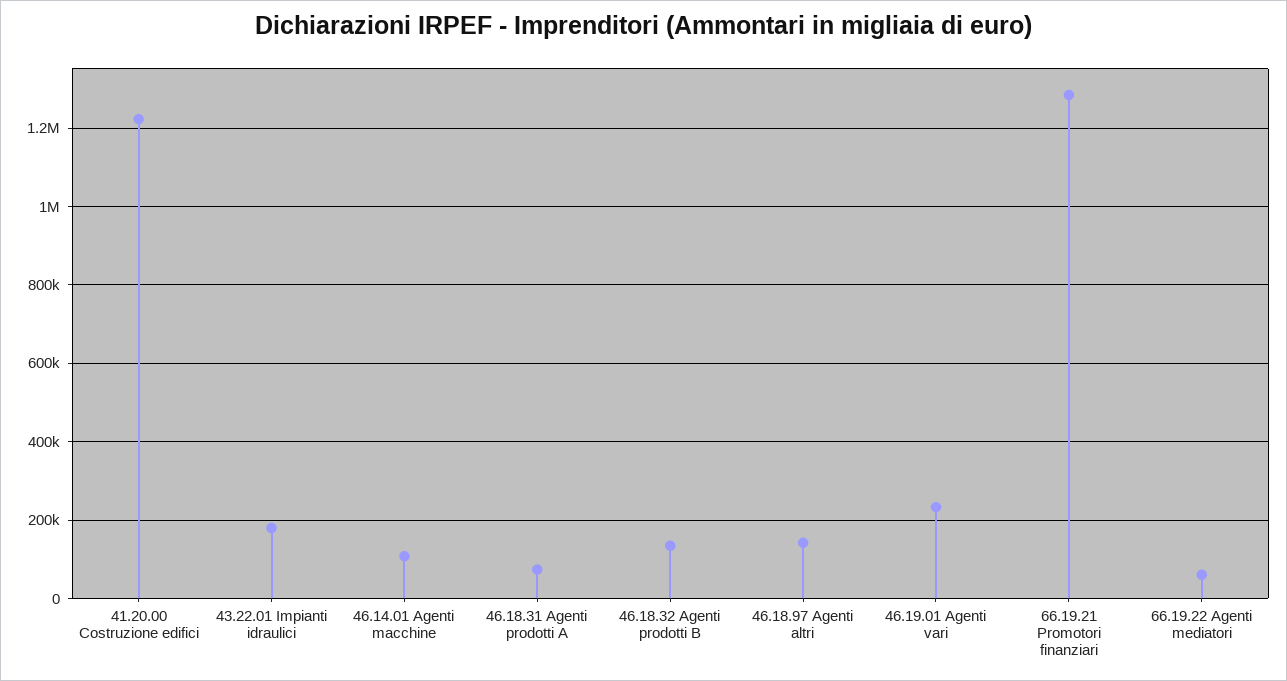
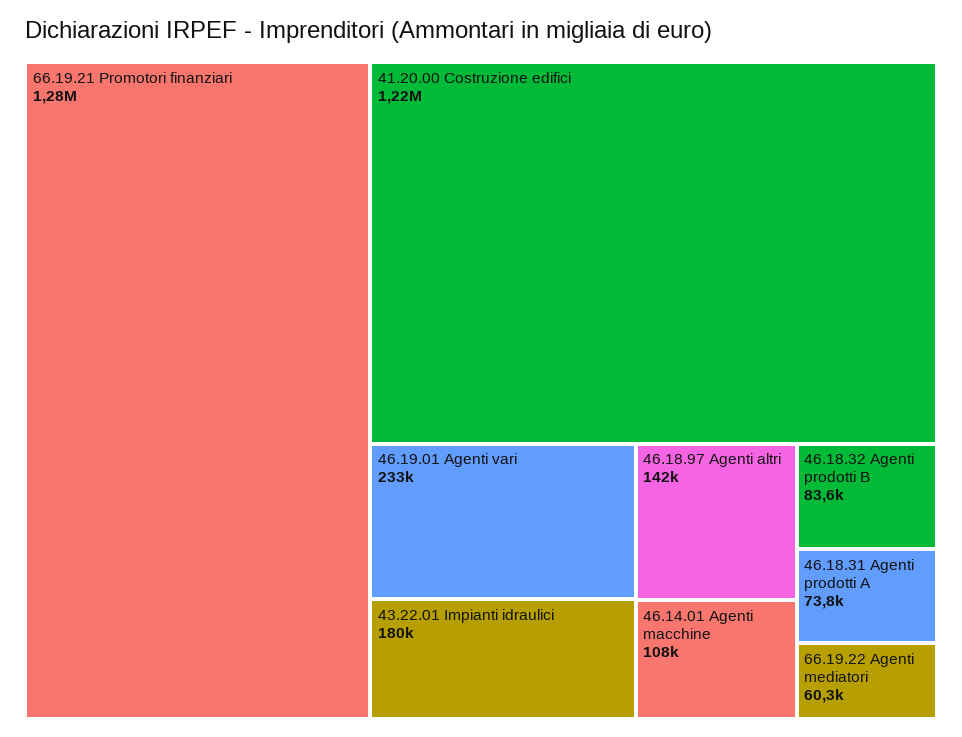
  {
    "41.20.00 Costruzione edifici": 1220000,
    "43.22.01 Impianti idraulici": 180000,
    "46.14.01 Agenti macchine": 108000,
    "46.18.31 Agenti prodotti A": 73800,
-   "46.18.32 Agenti prodotti B": 140000,
+   "46.18.32 Agenti prodotti B": 83600,
    "46.18.97 Agenti altri": 142000,
    "46.19.01 Agenti vari": 233000,
    "66.19.21 Promotori finanziari": 1280000,
    "66.19.22 Agenti mediatori": 60300
  }

